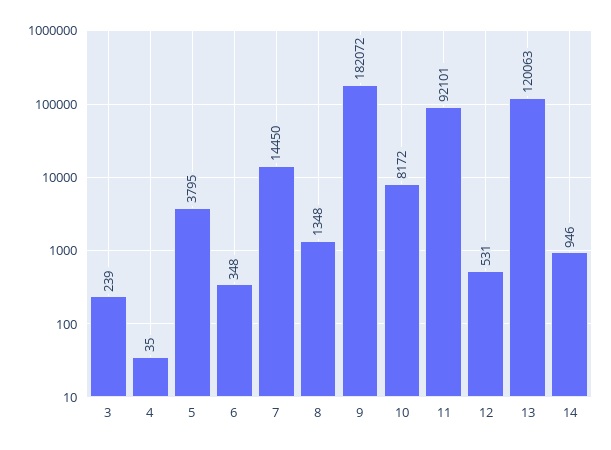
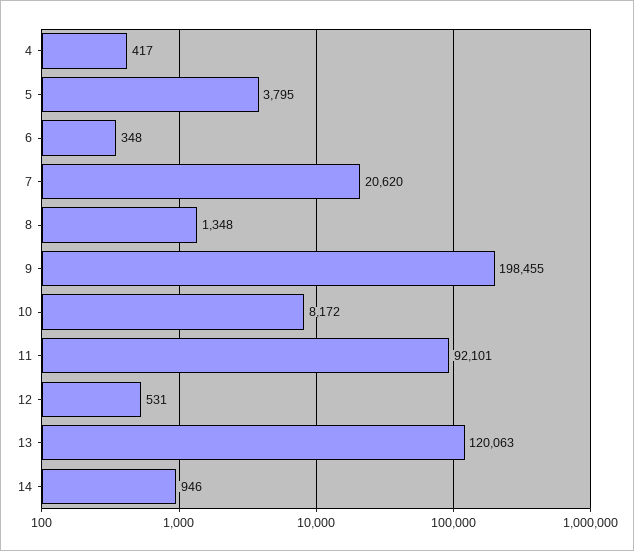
  {
-   "3": 239,
-   "4": 35,
+   "4": 417,
    "5": 3795,
    "6": 348,
-   "7": 14450,
+   "7": 20620,
    "8": 1348,
-   "9": 182072,
+   "9": 198455,
    "10": 8172,
    "11": 92101,
    "12": 531,
    "13": 120063,
    "14": 946
  }

